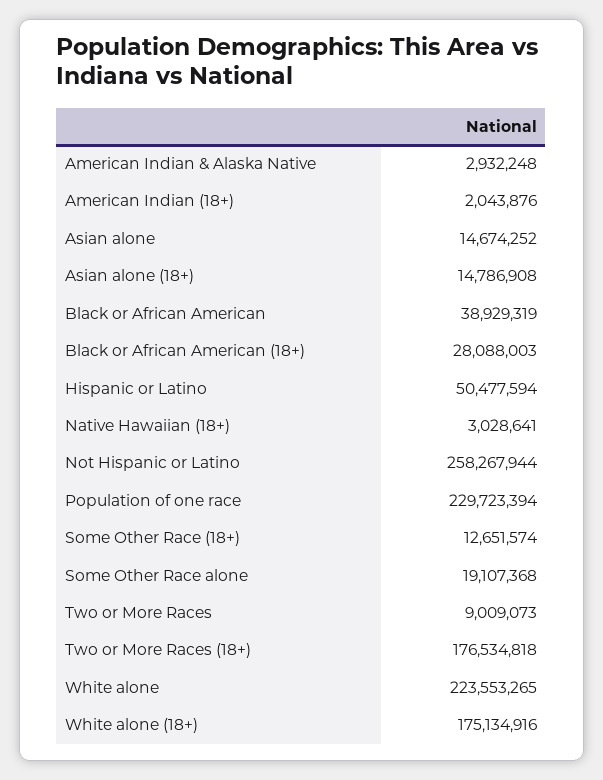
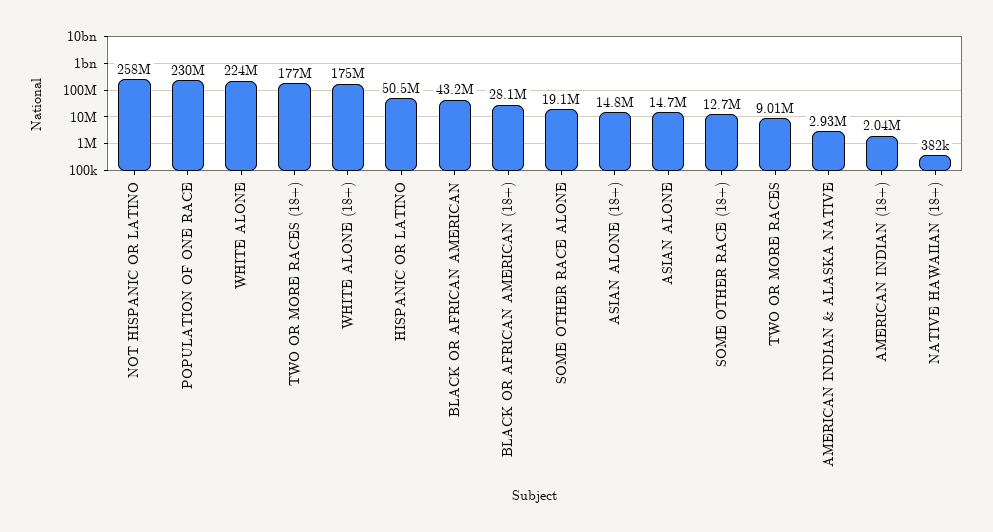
  {
    "American Indian & Alaska Native": 2932248,
    "American Indian (18+)": 2043876,
    "Asian alone": 14674252,
    "Asian alone (18+)": 14786908,
-   "Black or African American": 38929319,
+   "Black or African American": 43200000,
    "Black or African American (18+)": 28088003,
    "Hispanic or Latino": 50477594,
-   "Native Hawaiian (18+)": 3028641,
+   "Native Hawaiian (18+)": 382000,
    "Not Hispanic or Latino": 258267944,
    "Population of one race": 229723394,
    "Some Other Race (18+)": 12651574,
    "Some Other Race alone": 19107368,
    "Two or More Races": 9009073,
    "Two or More Races (18+)": 176534818,
    "White alone": 223553265,
    "White alone (18+)": 175134916
  }

